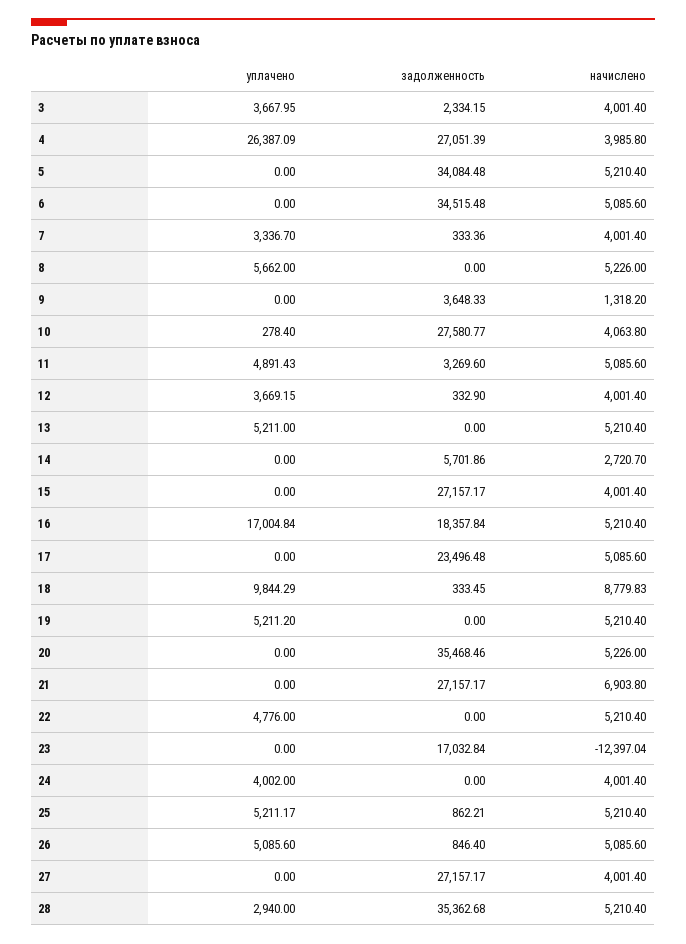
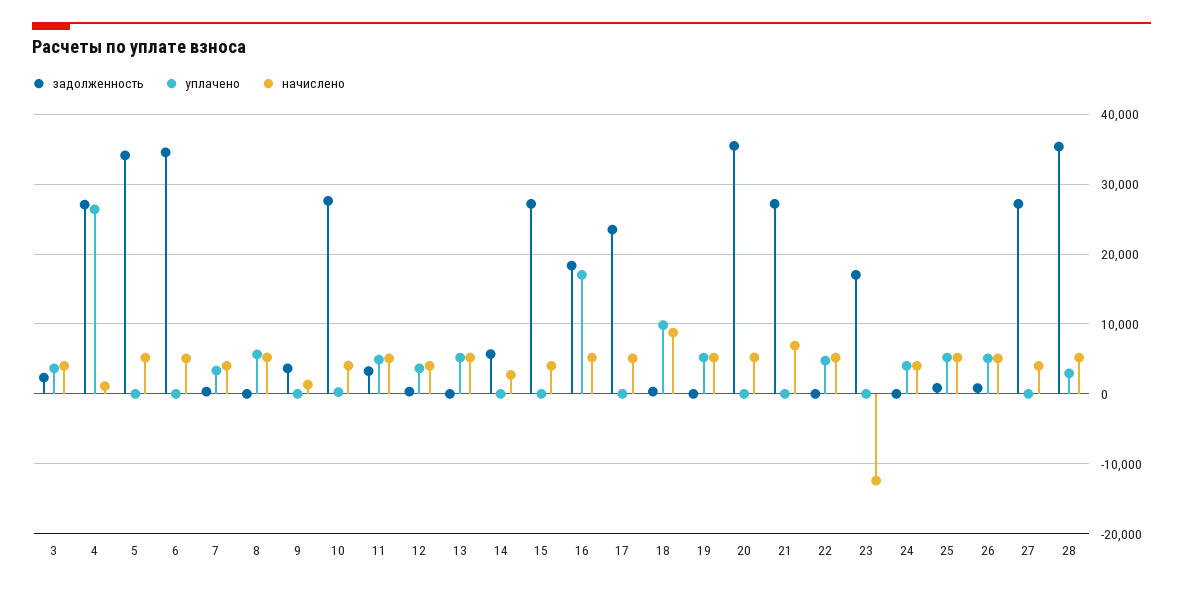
  {
    "уплачено": {
      "3": 3667.95,
      "4": 26387.09,
      "5": 0,
      "6": 0,
      "7": 3336.7,
      "8": 5662,
      "9": 0,
      "10": 278.4,
      "11": 4891.43,
      "12": 3669.15,
      "13": 5211,
      "14": 0,
      "15": 0,
      "16": 17004.84,
      "17": 0,
      "18": 9844.29,
      "19": 5211.2,
      "20": 0,
      "21": 0,
      "22": 4776,
      "23": 0,
      "24": 4002,
      "25": 5211.17,
      "26": 5085.6,
      "27": 0,
      "28": 2940
    },
    "задолженность": {
      "3": 2334.15,
      "4": 27051.39,
      "5": 34084.48,
      "6": 34515.48,
      "7": 333.36,
      "8": 0,
      "9": 3648.33,
      "10": 27580.77,
      "11": 3269.6,
      "12": 332.9,
      "13": 0,
      "14": 5701.86,
      "15": 27157.17,
      "16": 18357.84,
      "17": 23496.48,
      "18": 333.45,
      "19": 0,
      "20": 35468.46,
      "21": 27157.17,
      "22": 0,
      "23": 17032.84,
      "24": 0,
      "25": 862.21,
      "26": 846.4,
      "27": 27157.17,
      "28": 35362.68
    },
    "начислено": {
      "3": 4001.4,
-     "4": 3985.8,
+     "4": 1000,
      "5": 5210.4,
      "6": 5085.6,
      "7": 4001.4,
      "8": 5226,
      "9": 1318.2,
      "10": 4063.8,
      "11": 5085.6,
      "12": 4001.4,
      "13": 5210.4,
      "14": 2720.7,
      "15": 4001.4,
      "16": 5210.4,
      "17": 5085.6,
      "18": 8779.83,
      "19": 5210.4,
      "20": 5226,
      "21": 6903.8,
      "22": 5210.4,
      "23": -12397.04,
      "24": 4001.4,
      "25": 5210.4,
      "26": 5085.6,
      "27": 4001.4,
      "28": 5210.4
    }
  }

